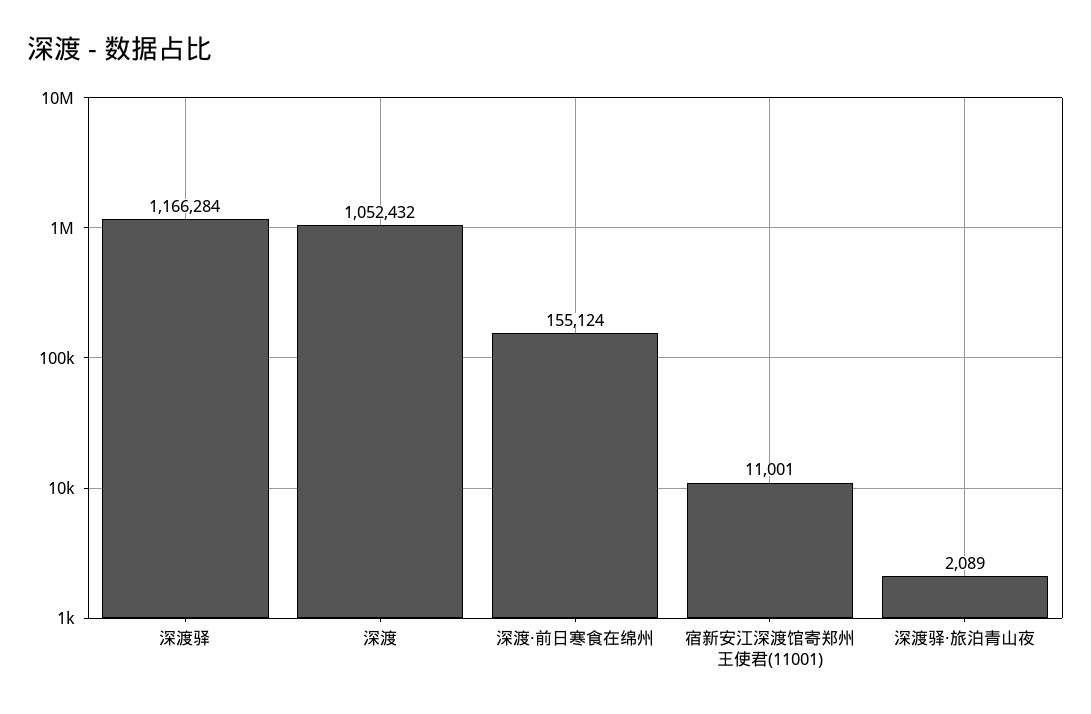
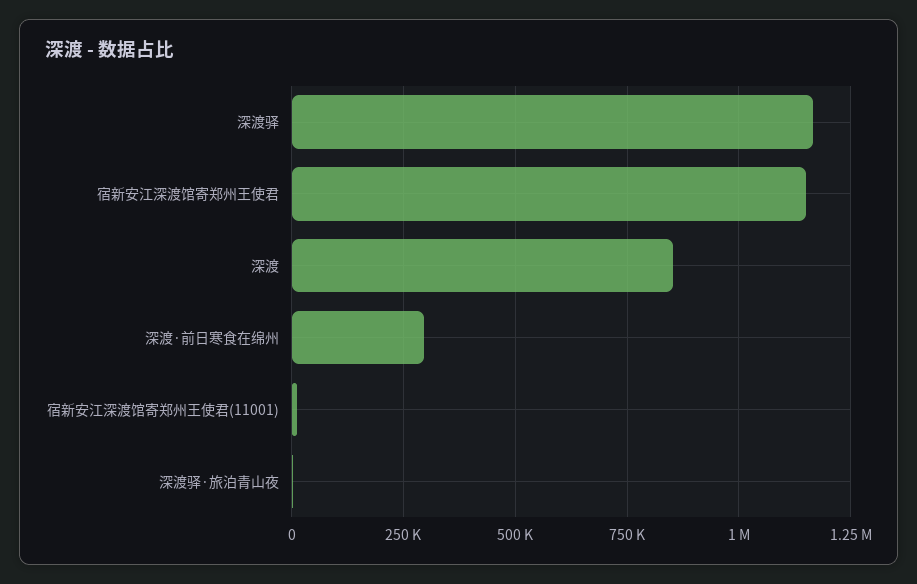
  {
    "深渡驿": 1166284,
-   "深渡": 1052432,
+   "深渡": 850000,
-   "深渡·前日寒食在绵州": 155124,
+   "深渡·前日寒食在绵州": 300000,
    "宿新安江深渡馆寄郑州王使君(11001)": 11001,
-   "深渡驿·旅泊青山夜": 2089
+   "深渡驿·旅泊青山夜": 2089,
+   "宿新安江深渡馆寄郑州王使君": 1150000
  }

